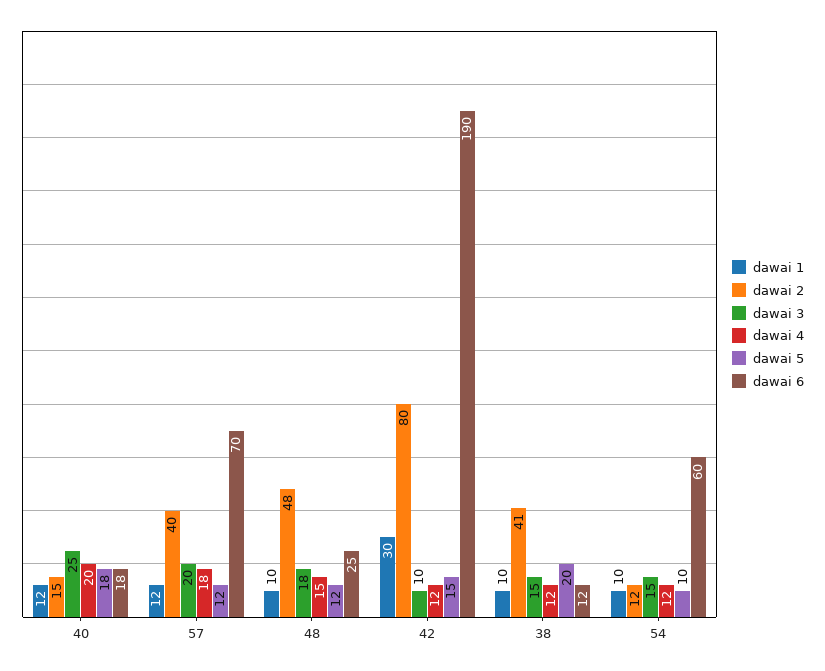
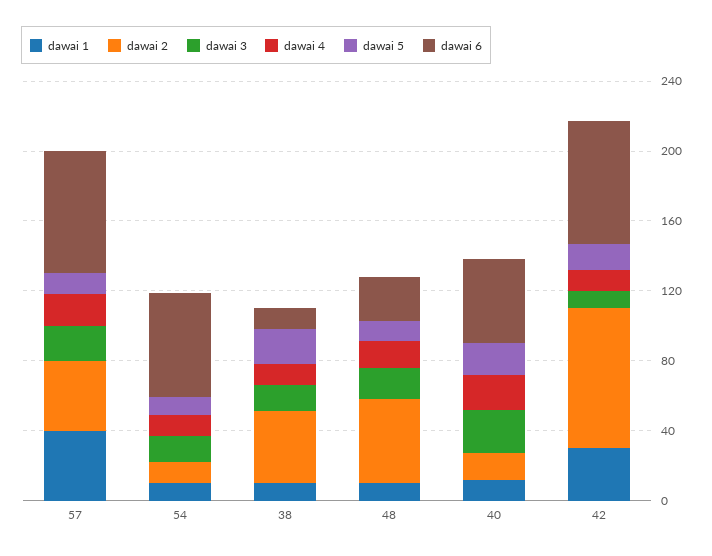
  {
    "dawai 1": {
      "40": 12,
-     "57": 12,
+     "57": 40,
      "48": 10,
      "42": 30,
      "38": 10,
      "54": 10
    },
    "dawai 2": {
      "40": 15,
      "57": 40,
      "48": 48,
      "42": 80,
      "38": 41,
      "54": 12
    },
    "dawai 3": {
      "40": 25,
      "57": 20,
      "48": 18,
      "42": 10,
      "38": 15,
      "54": 15
    },
    "dawai 4": {
      "40": 20,
      "57": 18,
      "48": 15,
      "42": 12,
      "38": 12,
      "54": 12
    },
    "dawai 5": {
      "40": 18,
      "57": 12,
      "48": 12,
      "42": 15,
      "38": 20,
      "54": 10
    },
    "dawai 6": {
-     "40": 18,
+     "40": 50,
      "57": 70,
      "48": 25,
-     "42": 190,
+     "42": 70,
      "38": 12,
      "54": 60
    }
  }

